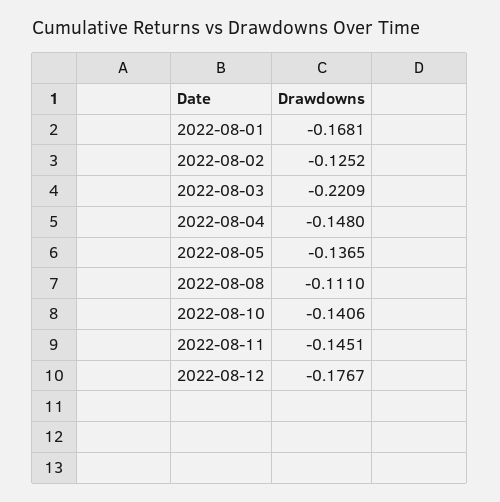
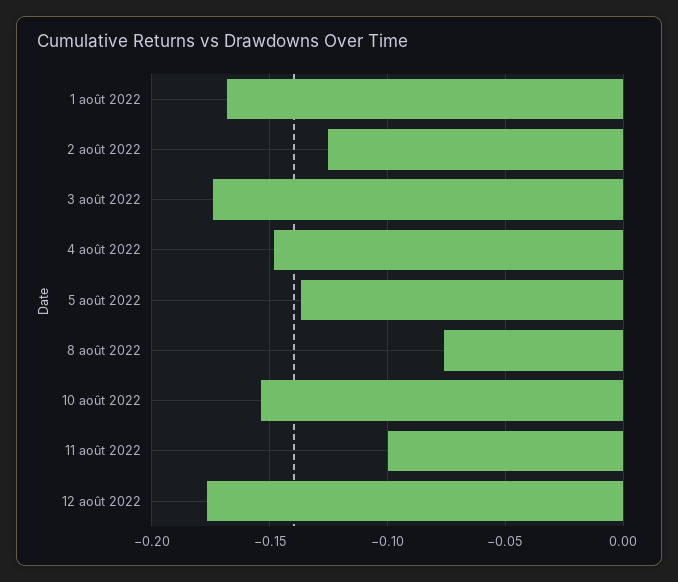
  {
    "2022-08-01": -0.1681,
    "2022-08-02": -0.1252,
-   "2022-08-03": -0.2209,
+   "2022-08-03": -0.175,
    "2022-08-04": -0.148,
    "2022-08-05": -0.1365,
-   "2022-08-08": -0.111,
+   "2022-08-08": -0.075,
-   "2022-08-10": -0.1406,
+   "2022-08-10": -0.155,
-   "2022-08-11": -0.1451,
+   "2022-08-11": -0.1,
    "2022-08-12": -0.1767
  }

